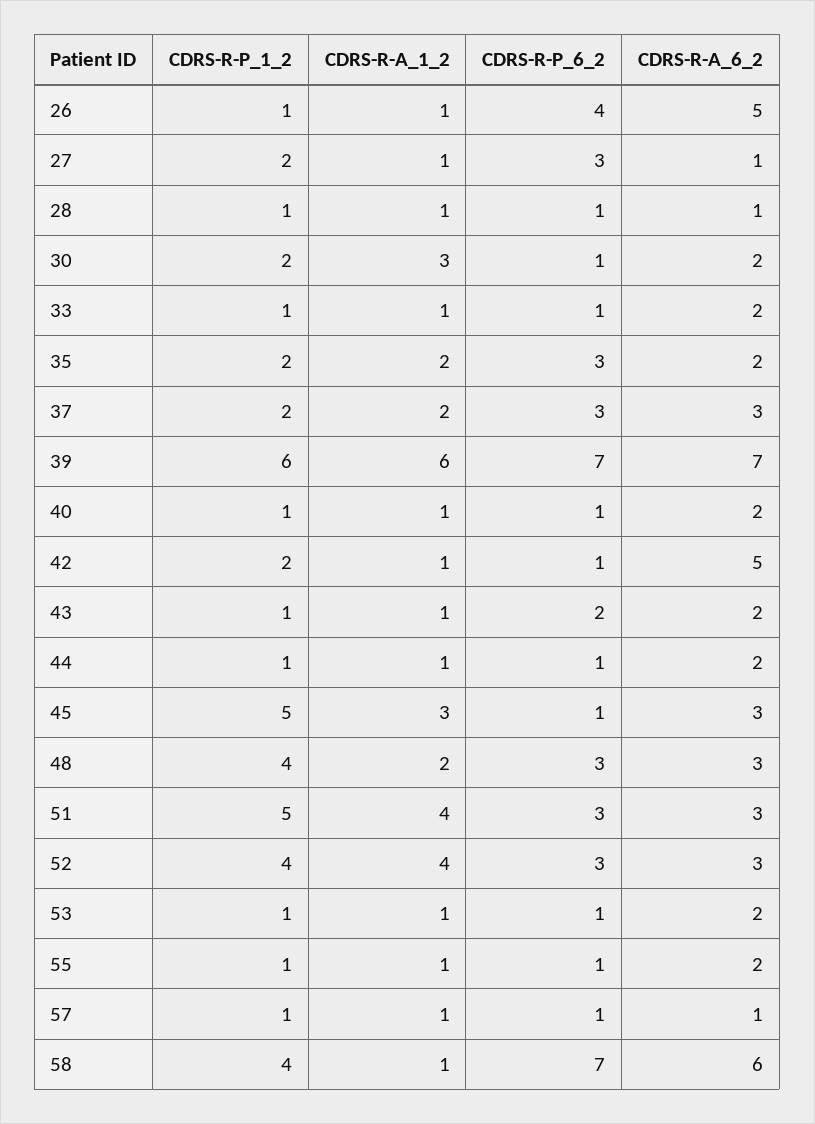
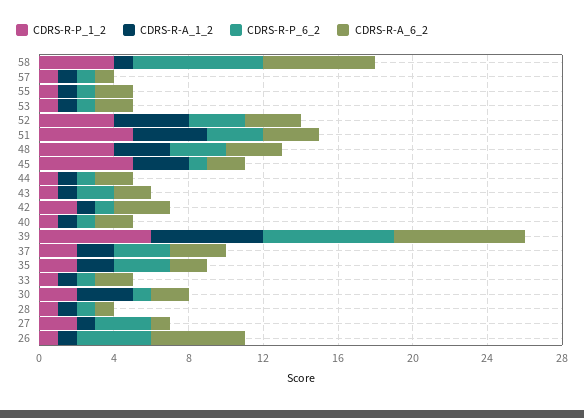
  {
    "CDRS-R-P_1_2": {
      "26": 1,
      "27": 2,
      "28": 1,
      "30": 2,
      "33": 1,
      "35": 2,
      "37": 2,
      "39": 6,
      "40": 1,
      "42": 2,
      "43": 1,
      "44": 1,
      "45": 5,
      "48": 4,
      "51": 5,
      "52": 4,
      "53": 1,
      "55": 1,
      "57": 1,
      "58": 4
    },
    "CDRS-R-A_1_2": {
      "26": 1,
      "27": 1,
      "28": 1,
      "30": 3,
      "33": 1,
      "35": 2,
      "37": 2,
      "39": 6,
      "40": 1,
      "42": 1,
      "43": 1,
      "44": 1,
      "45": 3,
-     "48": 2,
+     "48": 3,
      "51": 4,
      "52": 4,
      "53": 1,
      "55": 1,
      "57": 1,
      "58": 1
    },
    "CDRS-R-P_6_2": {
      "26": 4,
      "27": 3,
      "28": 1,
      "30": 1,
      "33": 1,
      "35": 3,
      "37": 3,
      "39": 7,
      "40": 1,
      "42": 1,
      "43": 2,
      "44": 1,
      "45": 1,
      "48": 3,
      "51": 3,
      "52": 3,
      "53": 1,
      "55": 1,
      "57": 1,
      "58": 7
    },
    "CDRS-R-A_6_2": {
      "26": 5,
      "27": 1,
      "28": 1,
      "30": 2,
      "33": 2,
      "35": 2,
      "37": 3,
      "39": 7,
      "40": 2,
-     "42": 5,
+     "42": 3,
      "43": 2,
      "44": 2,
-     "45": 3,
+     "45": 2,
      "48": 3,
      "51": 3,
      "52": 3,
      "53": 2,
      "55": 2,
      "57": 1,
      "58": 6
    }
  }

